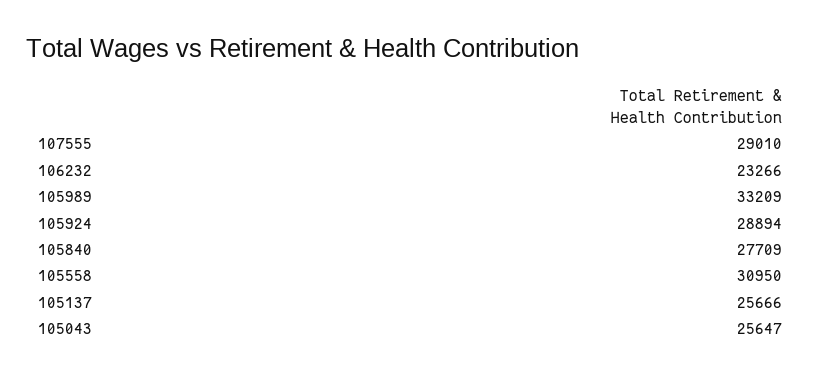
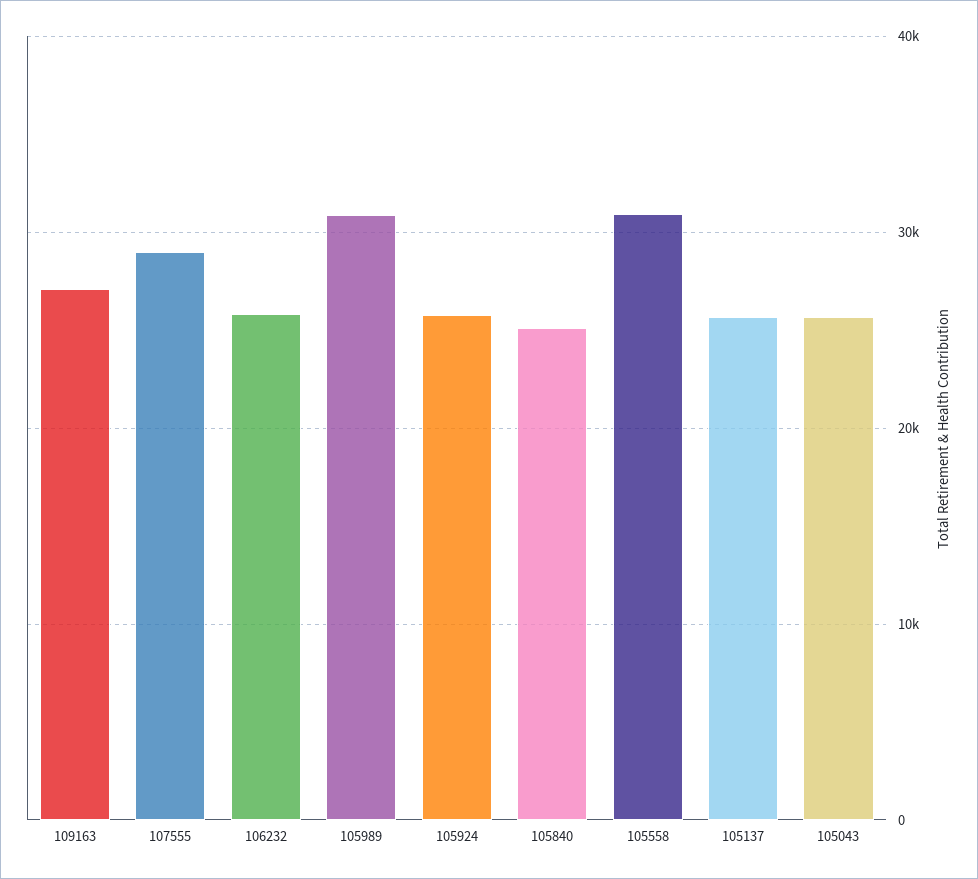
  {
    "107555": 29010,
-   "106232": 23266,
+   "106232": 26000,
-   "105989": 33209,
+   "105989": 31000,
-   "105924": 28894,
+   "105924": 26000,
-   "105840": 27709,
+   "105840": 25000,
    "105558": 30950,
    "105137": 25666,
-   "105043": 25647
+   "105043": 25647,
+   "109163": 27000
  }

